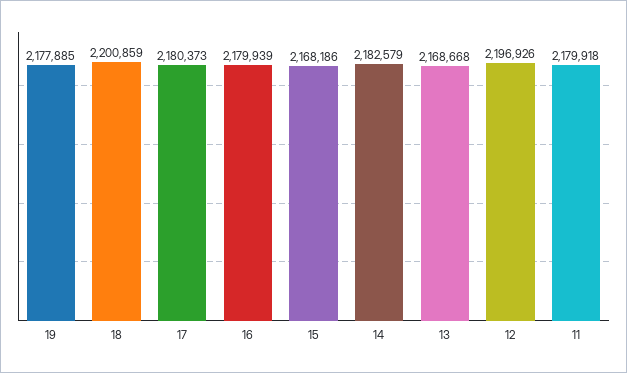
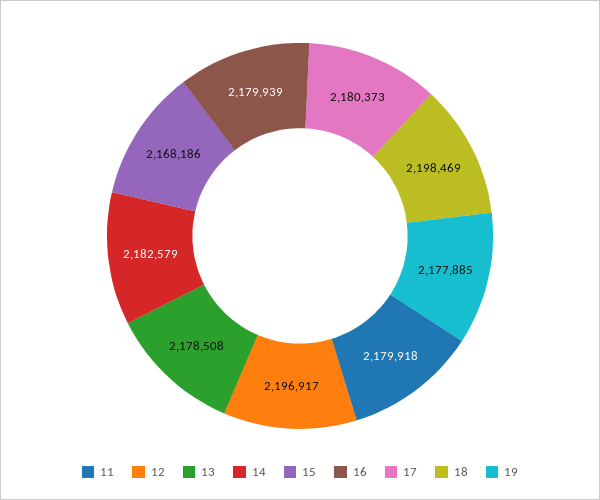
  {
    "19": 2177885,
-   "18": 2200859,
+   "18": 2198469,
    "17": 2180373,
    "16": 2179939,
    "15": 2168186,
    "14": 2182579,
-   "13": 2168668,
+   "13": 2178508,
-   "12": 2196926,
+   "12": 2196917,
    "11": 2179918
  }

